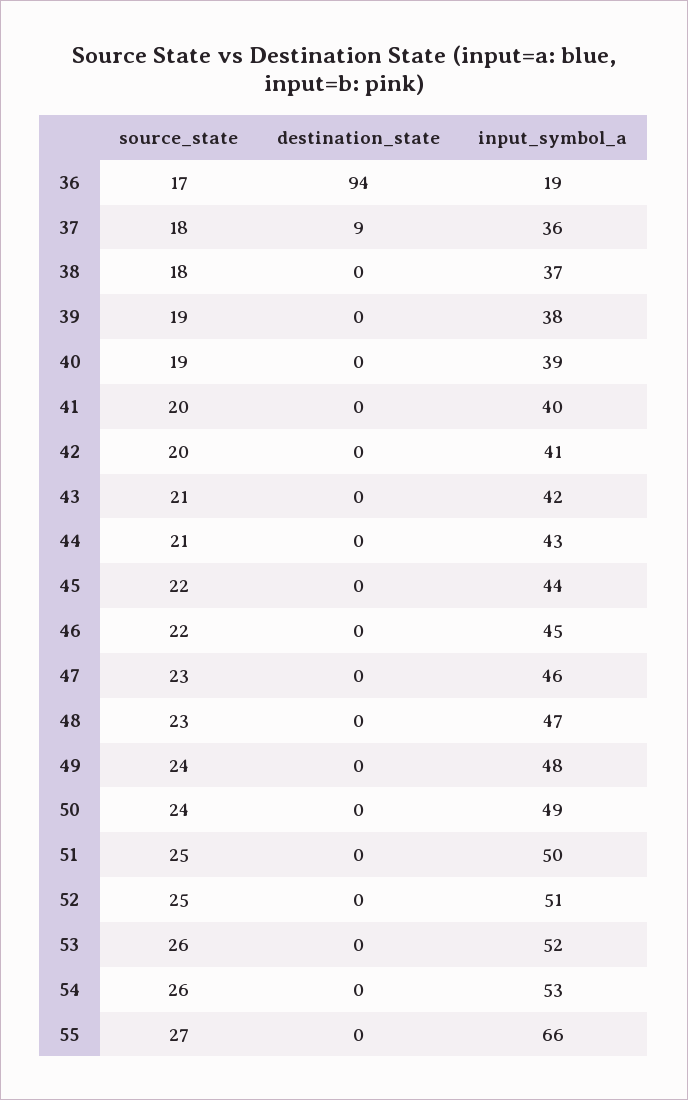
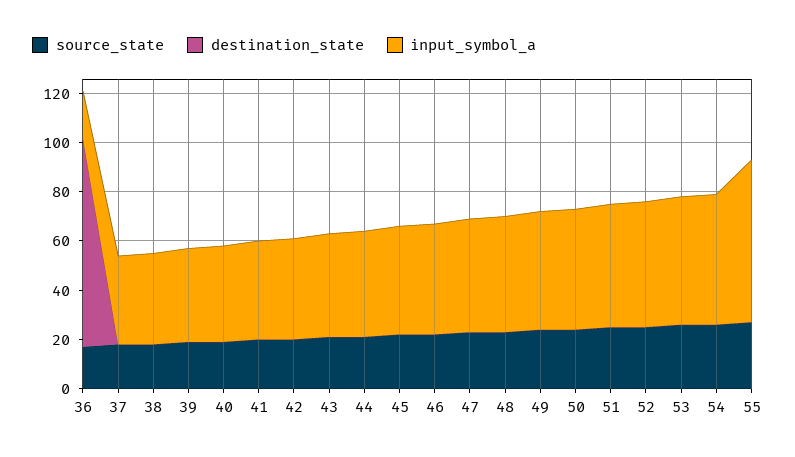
  {
    "source_state": {
      "36": 17,
      "37": 18,
      "38": 18,
      "39": 19,
      "40": 19,
      "41": 20,
      "42": 20,
      "43": 21,
      "44": 21,
      "45": 22,
      "46": 22,
      "47": 23,
      "48": 23,
      "49": 24,
      "50": 24,
      "51": 25,
      "52": 25,
      "53": 26,
      "54": 26,
      "55": 27
    },
    "destination_state": {
-     "36": 94,
+     "36": 85,
-     "37": 9,
+     "37": 0,
      "38": 0,
      "39": 0,
      "40": 0,
      "41": 0,
      "42": 0,
      "43": 0,
      "44": 0,
      "45": 0,
      "46": 0,
      "47": 0,
      "48": 0,
      "49": 0,
      "50": 0,
      "51": 0,
      "52": 0,
      "53": 0,
      "54": 0,
      "55": 0
    },
    "input_symbol_a": {
      "36": 19,
      "37": 36,
      "38": 37,
      "39": 38,
      "40": 39,
      "41": 40,
      "42": 41,
      "43": 42,
      "44": 43,
      "45": 44,
      "46": 45,
      "47": 46,
      "48": 47,
      "49": 48,
      "50": 49,
      "51": 50,
      "52": 51,
      "53": 52,
      "54": 53,
      "55": 66
    }
  }

